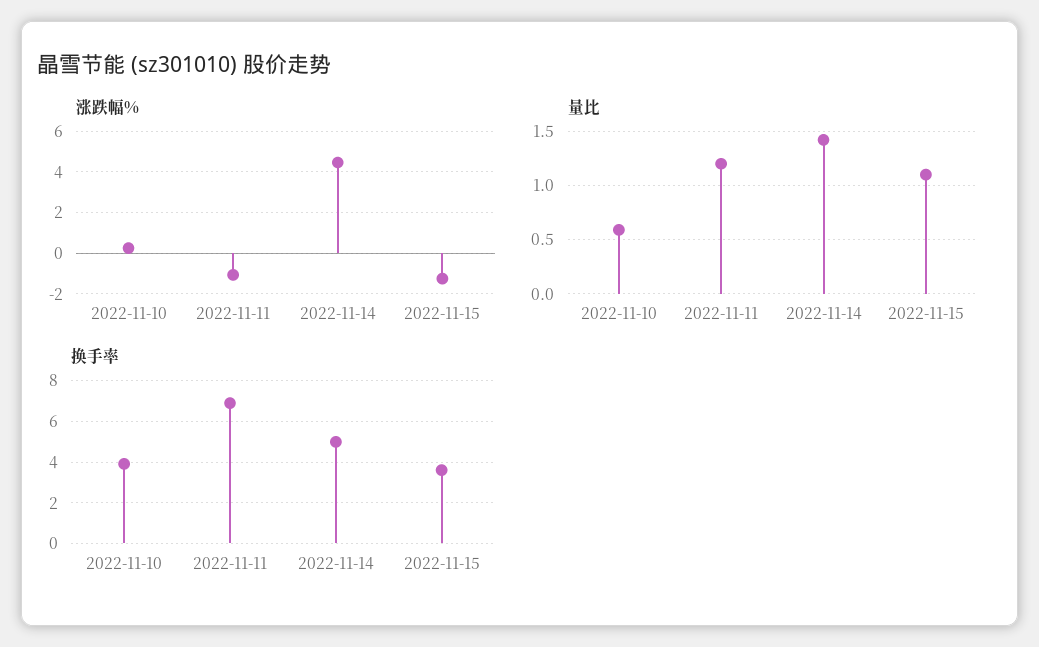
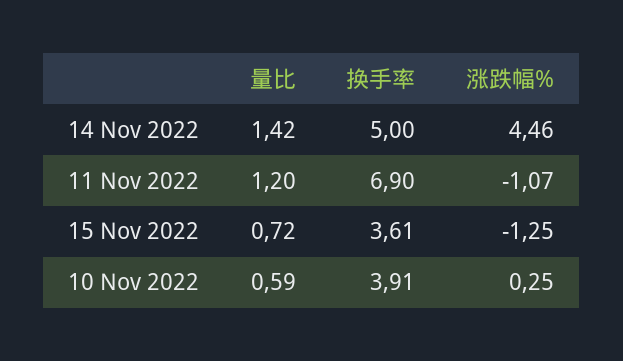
  {
    "涨跌幅%": {
      "2022-11-10": 0.25,
      "2022-11-11": -1.07,
      "2022-11-14": 4.46,
      "2022-11-15": -1.25
    },
    "量比": {
      "2022-11-10": 0.59,
      "2022-11-11": 1.2,
      "2022-11-14": 1.42,
-     "2022-11-15": 1.1
+     "2022-11-15": 0.72
    },
    "换手率": {
      "2022-11-10": 3.91,
      "2022-11-11": 6.9,
      "2022-11-14": 5,
      "2022-11-15": 3.61
    }
  }

